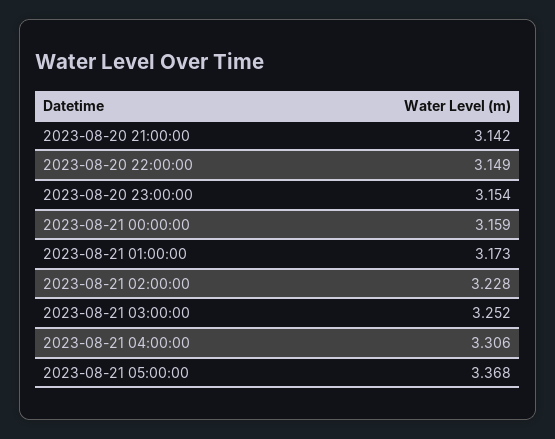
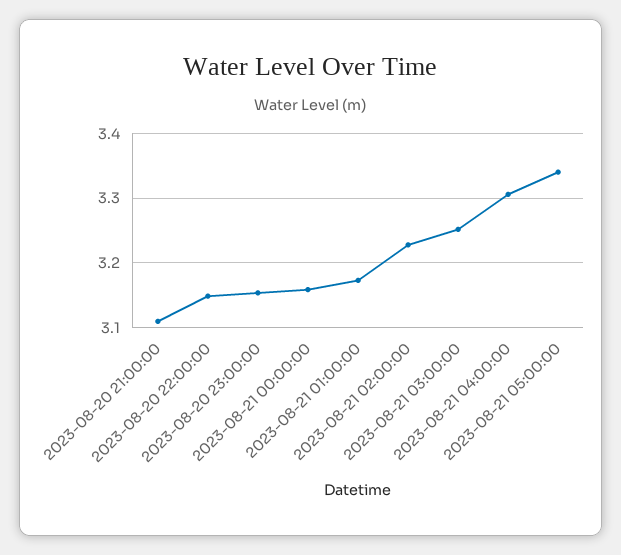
  {
-   "2023-08-20 21:00:00": 3.142,
+   "2023-08-20 21:00:00": 3.11,
    "2023-08-20 22:00:00": 3.149,
    "2023-08-20 23:00:00": 3.154,
    "2023-08-21 00:00:00": 3.159,
    "2023-08-21 01:00:00": 3.173,
    "2023-08-21 02:00:00": 3.228,
    "2023-08-21 03:00:00": 3.252,
    "2023-08-21 04:00:00": 3.306,
-   "2023-08-21 05:00:00": 3.368
+   "2023-08-21 05:00:00": 3.34
  }

